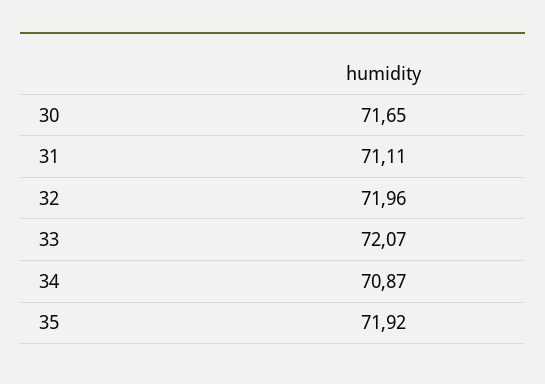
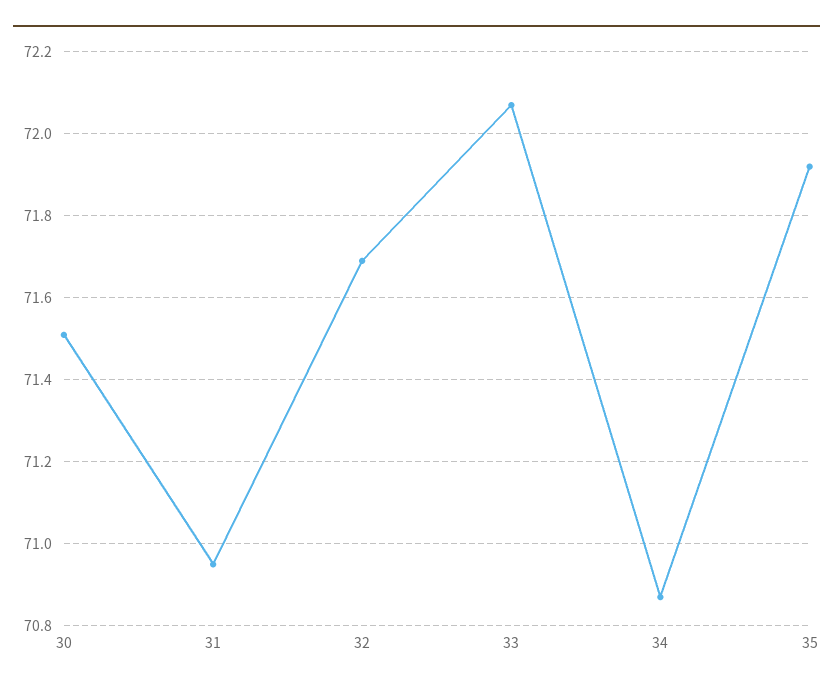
  {
-   "30": 71.65,
+   "30": 71.5,
-   "31": 71.11,
+   "31": 70.95,
-   "32": 71.96,
+   "32": 71.7,
    "33": 72.07,
    "34": 70.87,
    "35": 71.92
  }

